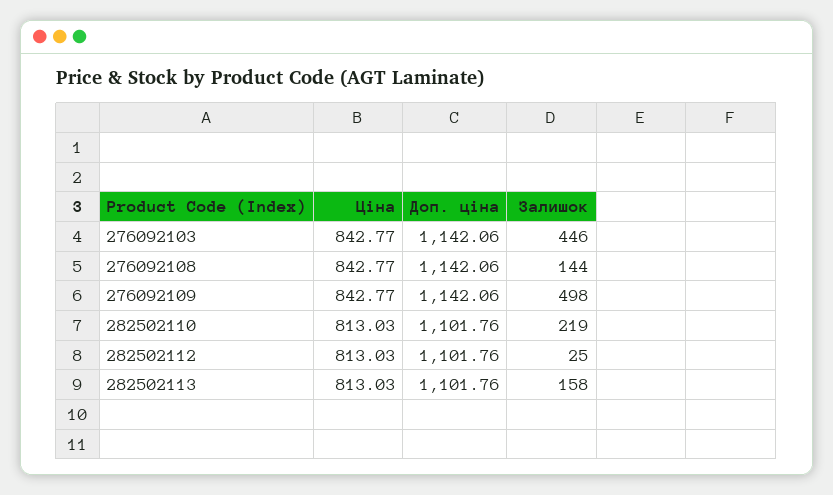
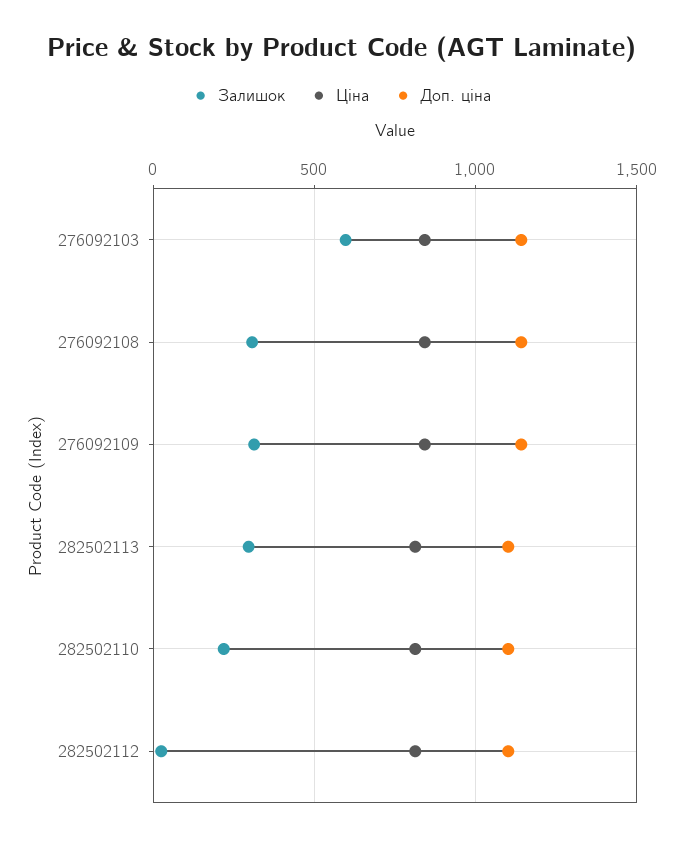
  {
    "Ціна": {
      "276092103": 842.77,
      "276092108": 842.77,
      "276092109": 842.77,
      "282502110": 813.03,
      "282502112": 813.03,
      "282502113": 813.03
    },
    "Доп. ціна": {
      "276092103": 1142.06,
      "276092108": 1142.06,
      "276092109": 1142.06,
      "282502110": 1101.76,
      "282502112": 1101.76,
      "282502113": 1101.76
    },
    "Залишок": {
-     "276092103": 446,
+     "276092103": 600,
-     "276092108": 144,
+     "276092108": 300,
-     "276092109": 498,
+     "276092109": 300,
      "282502110": 219,
      "282502112": 25,
-     "282502113": 158
+     "282502113": 300
    }
  }

